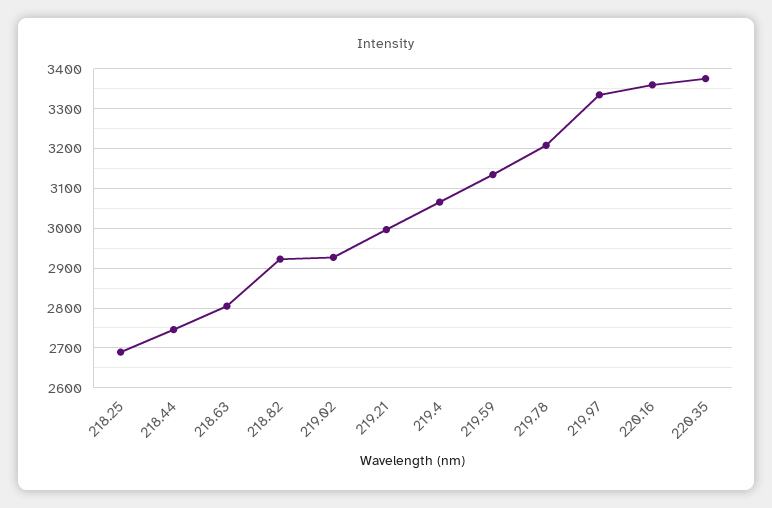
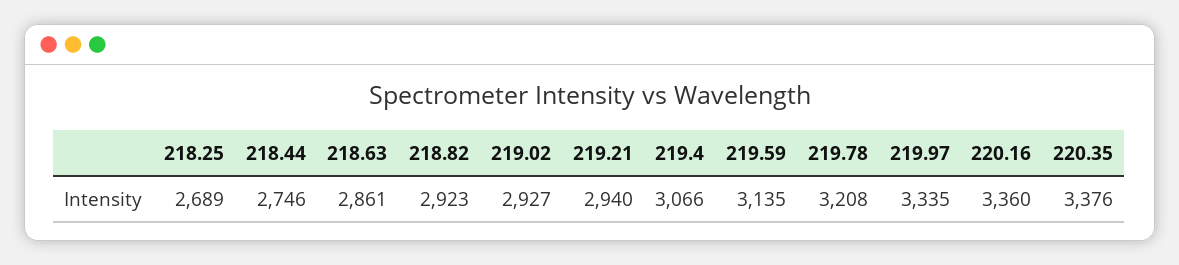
  {
    "218.25": 2689,
    "218.44": 2746,
-   "218.63": 2800,
+   "218.63": 2861,
    "218.82": 2923,
    "219.02": 2927,
-   "219.21": 3000,
+   "219.21": 2940,
    "219.4": 3066,
    "219.59": 3135,
    "219.78": 3208,
    "219.97": 3335,
    "220.16": 3360,
    "220.35": 3376
  }

